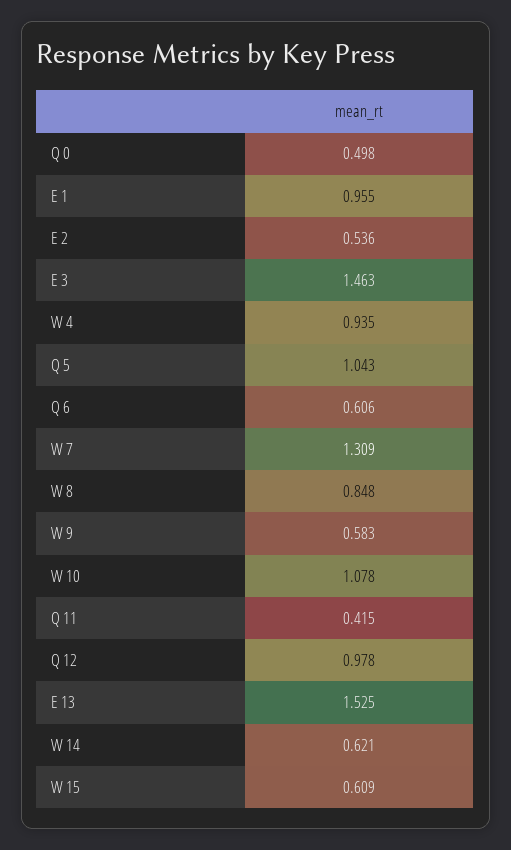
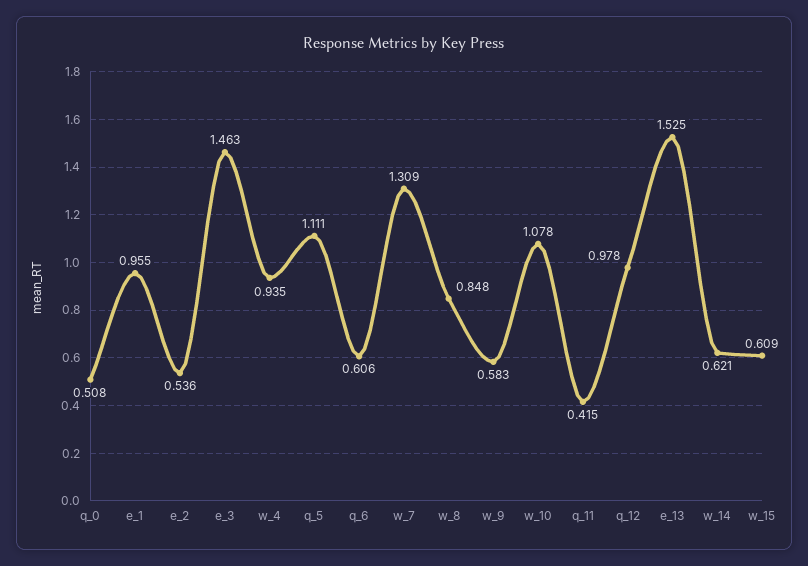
  {
-   "Q 0": 0.498,
+   "Q 0": 0.508,
    "E 1": 0.955,
    "E 2": 0.536,
    "E 3": 1.463,
    "W 4": 0.935,
-   "Q 5": 1.043,
+   "Q 5": 1.111,
    "Q 6": 0.606,
    "W 7": 1.309,
    "W 8": 0.848,
    "W 9": 0.583,
    "W 10": 1.078,
    "Q 11": 0.415,
    "Q 12": 0.978,
    "E 13": 1.525,
    "W 14": 0.621,
    "W 15": 0.609
  }

